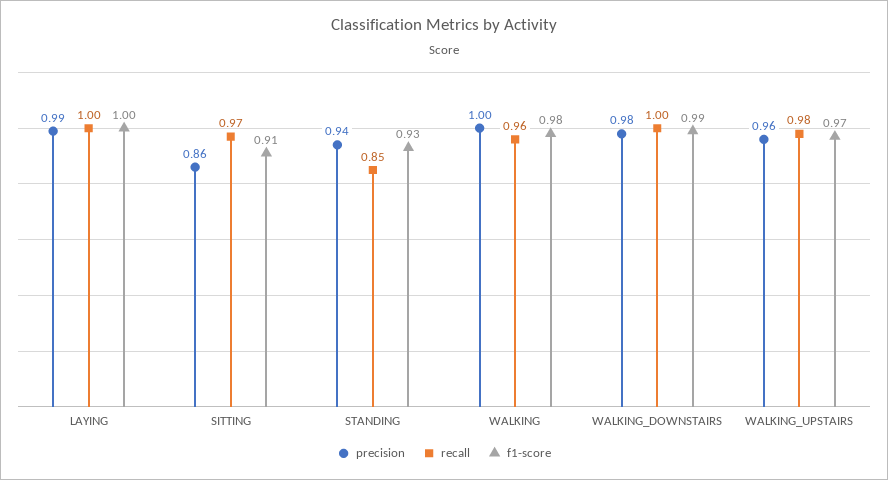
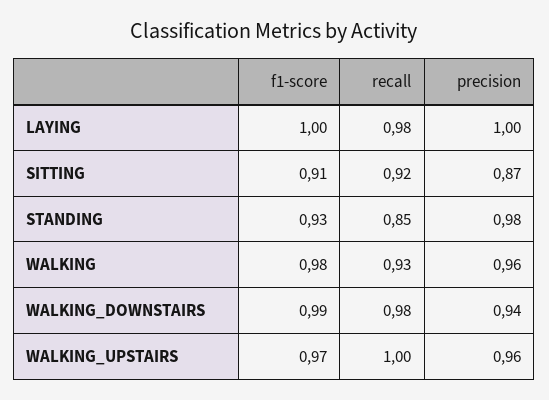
  {
    "precision": {
-     "LAYING": 0.99,
+     "LAYING": 1,
-     "SITTING": 0.86,
+     "SITTING": 0.87,
-     "STANDING": 0.94,
+     "STANDING": 0.98,
-     "WALKING": 1,
+     "WALKING": 0.96,
-     "WALKING_DOWNSTAIRS": 0.98,
+     "WALKING_DOWNSTAIRS": 0.94,
      "WALKING_UPSTAIRS": 0.96
    },
    "recall": {
-     "LAYING": 1,
+     "LAYING": 0.98,
-     "SITTING": 0.97,
+     "SITTING": 0.92,
      "STANDING": 0.85,
-     "WALKING": 0.96,
+     "WALKING": 0.93,
-     "WALKING_DOWNSTAIRS": 1,
+     "WALKING_DOWNSTAIRS": 0.98,
-     "WALKING_UPSTAIRS": 0.98
+     "WALKING_UPSTAIRS": 1
    },
    "f1-score": {
      "LAYING": 1,
      "SITTING": 0.91,
      "STANDING": 0.93,
      "WALKING": 0.98,
      "WALKING_DOWNSTAIRS": 0.99,
      "WALKING_UPSTAIRS": 0.97
    }
  }

